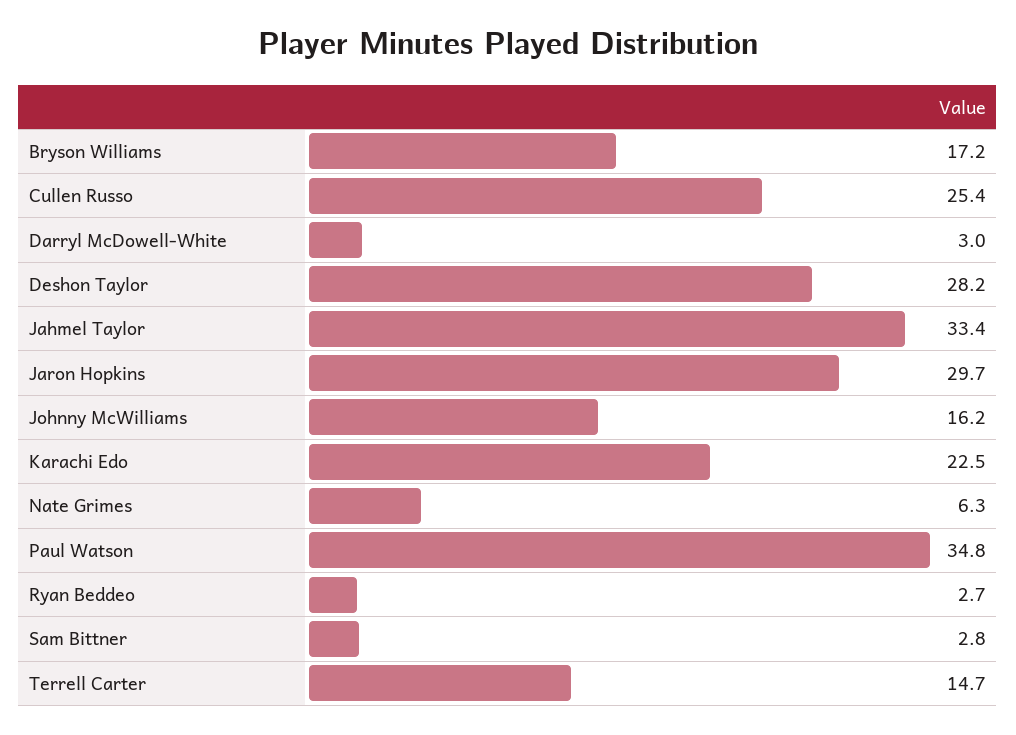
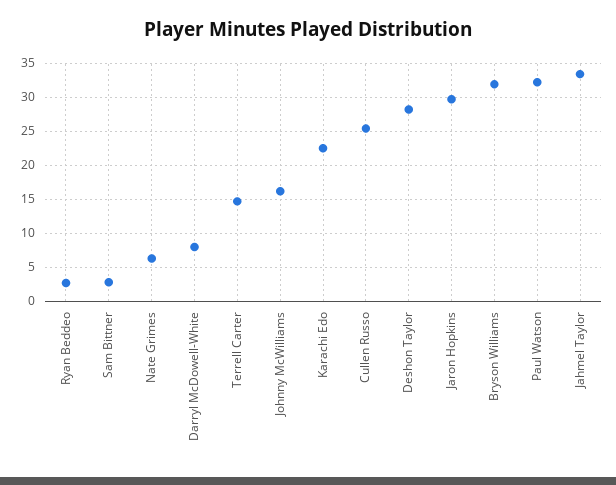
  {
-   "Bryson Williams": 17.2,
+   "Bryson Williams": 32,
    "Cullen Russo": 25.4,
-   "Darryl McDowell-White": 3,
+   "Darryl McDowell-White": 8,
    "Deshon Taylor": 28.2,
    "Jahmel Taylor": 33.4,
    "Jaron Hopkins": 29.7,
    "Johnny McWilliams": 16.2,
    "Karachi Edo": 22.5,
    "Nate Grimes": 6.3,
-   "Paul Watson": 34.8,
+   "Paul Watson": 32,
    "Ryan Beddeo": 2.7,
    "Sam Bittner": 2.8,
    "Terrell Carter": 14.7
  }

